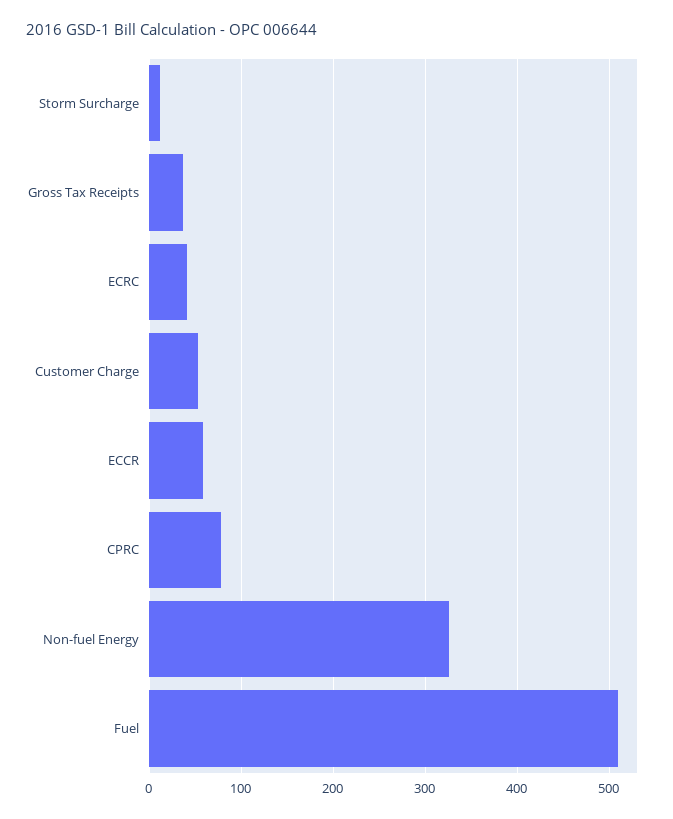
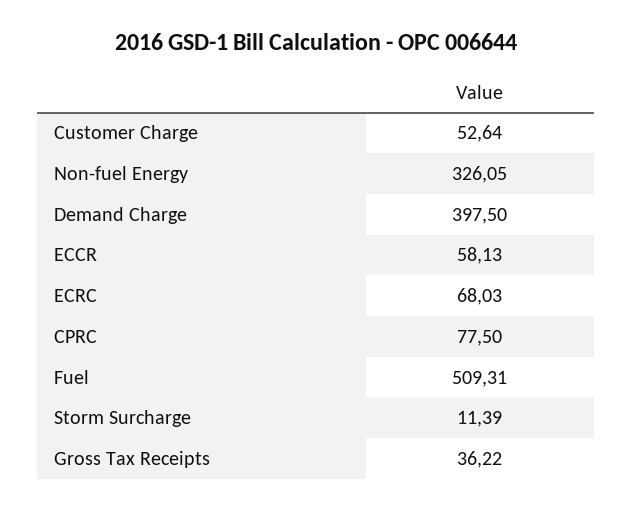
  {
    "Storm Surcharge": 11.39,
    "Gross Tax Receipts": 36.22,
-   "ECRC": 40,
+   "ECRC": 68.03,
    "Customer Charge": 52.64,
    "ECCR": 58.13,
    "CPRC": 77.5,
    "Non-fuel Energy": 326.05,
-   "Fuel": 509.31
+   "Fuel": 509.31,
+   "Demand Charge": 397.5
  }

